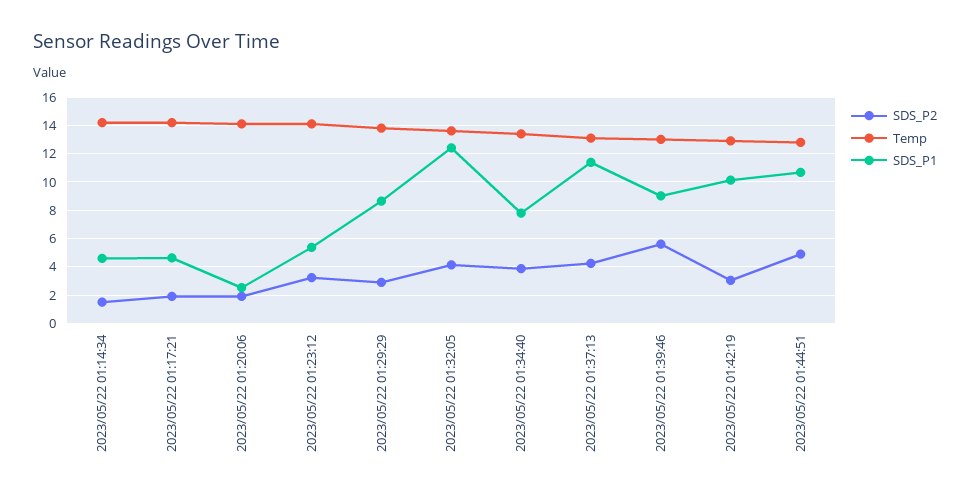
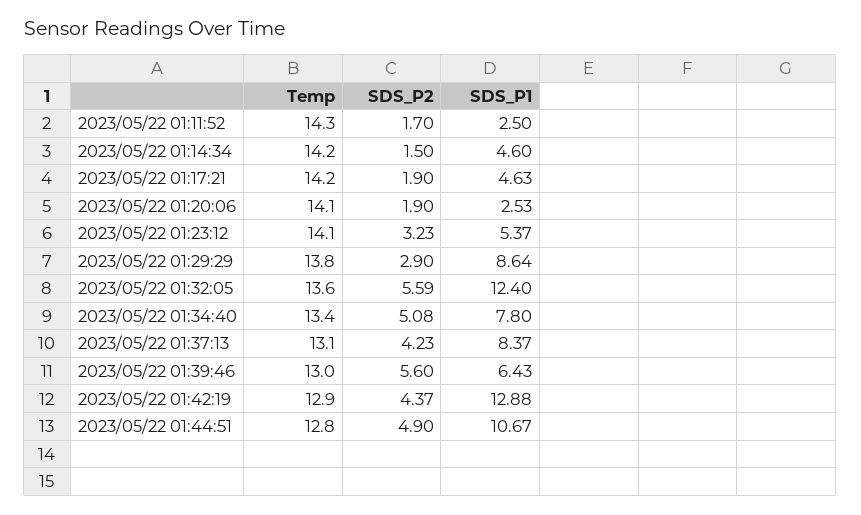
  {
    "SDS_P2": {
      "2023/05/22 01:14:34": 1.5,
      "2023/05/22 01:17:21": 1.9,
      "2023/05/22 01:20:06": 1.9,
      "2023/05/22 01:23:12": 3.23,
      "2023/05/22 01:29:29": 2.9,
-     "2023/05/22 01:32:05": 4,
+     "2023/05/22 01:32:05": 5.59,
-     "2023/05/22 01:34:40": 4,
+     "2023/05/22 01:34:40": 5.08,
      "2023/05/22 01:37:13": 4.23,
      "2023/05/22 01:39:46": 5.6,
-     "2023/05/22 01:42:19": 3,
+     "2023/05/22 01:42:19": 4.37,
-     "2023/05/22 01:44:51": 4.9
+     "2023/05/22 01:44:51": 4.9,
+     "2023/05/22 01:11:52": 1.7
    },
    "Temp": {
      "2023/05/22 01:14:34": 14.2,
      "2023/05/22 01:17:21": 14.2,
      "2023/05/22 01:20:06": 14.1,
      "2023/05/22 01:23:12": 14.1,
      "2023/05/22 01:29:29": 13.8,
      "2023/05/22 01:32:05": 13.6,
      "2023/05/22 01:34:40": 13.4,
      "2023/05/22 01:37:13": 13.1,
      "2023/05/22 01:39:46": 13,
      "2023/05/22 01:42:19": 12.9,
-     "2023/05/22 01:44:51": 12.8
+     "2023/05/22 01:44:51": 12.8,
+     "2023/05/22 01:11:52": 14.3
    },
    "SDS_P1": {
      "2023/05/22 01:14:34": 4.6,
      "2023/05/22 01:17:21": 4.63,
      "2023/05/22 01:20:06": 2.53,
      "2023/05/22 01:23:12": 5.37,
      "2023/05/22 01:29:29": 8.64,
      "2023/05/22 01:32:05": 12.4,
      "2023/05/22 01:34:40": 7.8,
-     "2023/05/22 01:37:13": 11.5,
+     "2023/05/22 01:37:13": 8.37,
-     "2023/05/22 01:39:46": 9,
+     "2023/05/22 01:39:46": 6.43,
-     "2023/05/22 01:42:19": 10,
+     "2023/05/22 01:42:19": 12.88,
-     "2023/05/22 01:44:51": 10.67
+     "2023/05/22 01:44:51": 10.67,
+     "2023/05/22 01:11:52": 2.5
    }
  }

